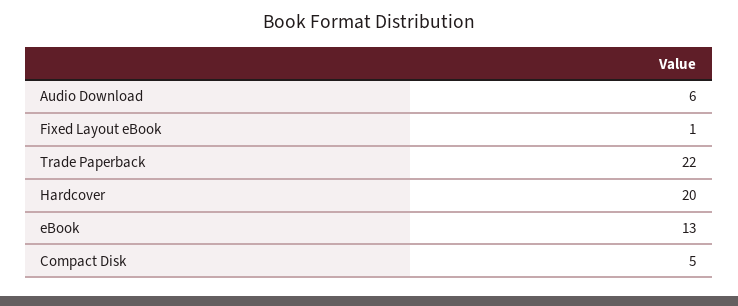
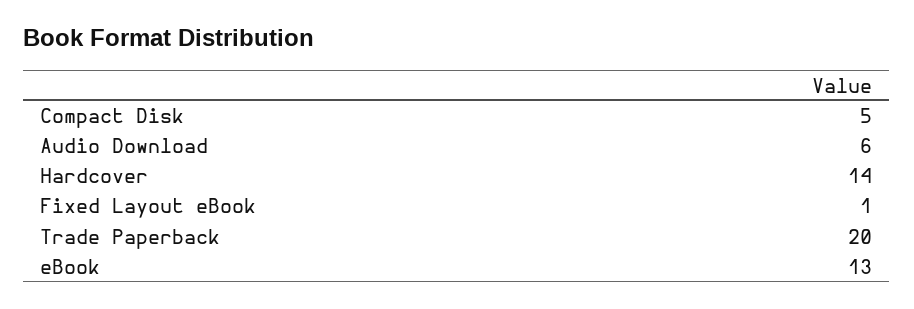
  {
    "Audio Download": 6,
    "Fixed Layout eBook": 1,
-   "Trade Paperback": 22,
+   "Trade Paperback": 20,
-   "Hardcover": 20,
+   "Hardcover": 14,
    "eBook": 13,
    "Compact Disk": 5
  }

